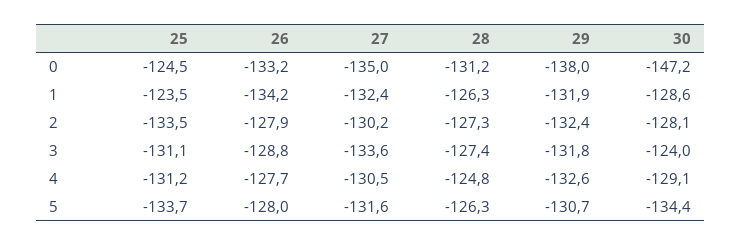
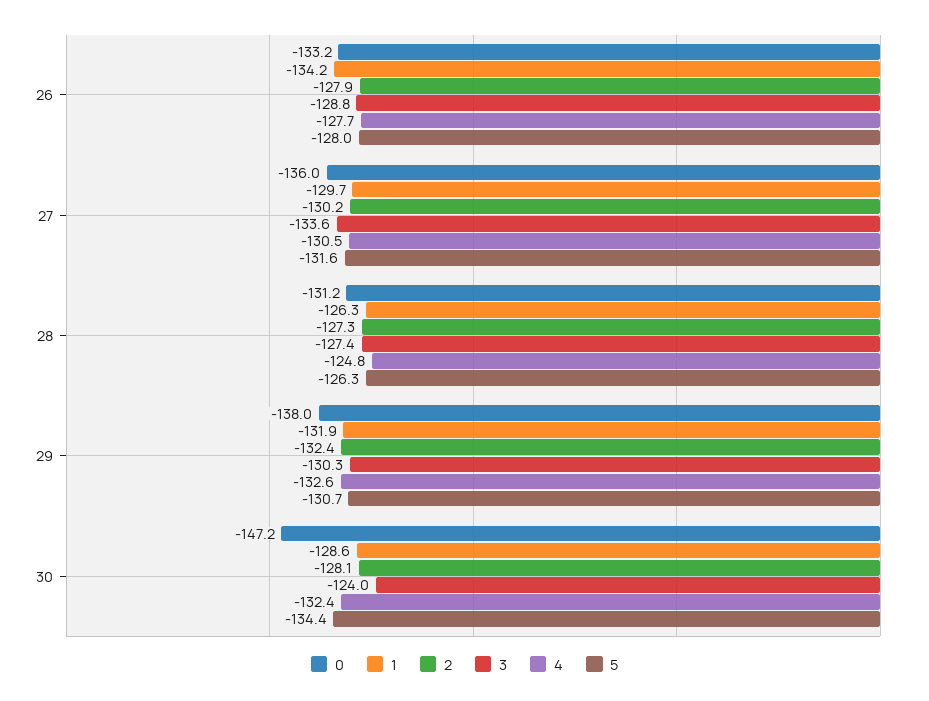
  {
    "0": {
-     "25": -124.5,
      "26": -133.2,
-     "27": -135,
+     "27": -136,
      "28": -131.2,
      "29": -138,
      "30": -147.2
    },
    "1": {
-     "25": -123.5,
      "26": -134.2,
-     "27": -132.4,
+     "27": -129.7,
      "28": -126.3,
      "29": -131.9,
      "30": -128.6
    },
    "2": {
-     "25": -133.5,
      "26": -127.9,
      "27": -130.2,
      "28": -127.3,
      "29": -132.4,
      "30": -128.1
    },
    "3": {
-     "25": -131.1,
      "26": -128.8,
      "27": -133.6,
      "28": -127.4,
-     "29": -131.8,
+     "29": -130.3,
      "30": -124
    },
    "4": {
-     "25": -131.2,
      "26": -127.7,
      "27": -130.5,
      "28": -124.8,
      "29": -132.6,
-     "30": -129.1
+     "30": -132.4
    },
    "5": {
-     "25": -133.7,
      "26": -128,
      "27": -131.6,
      "28": -126.3,
      "29": -130.7,
      "30": -134.4
    }
  }

